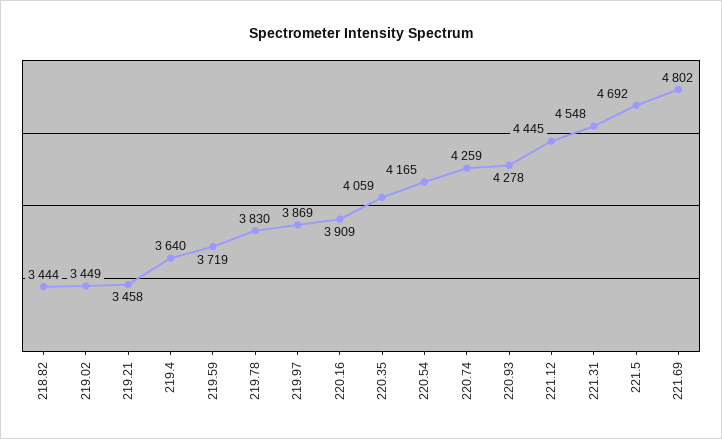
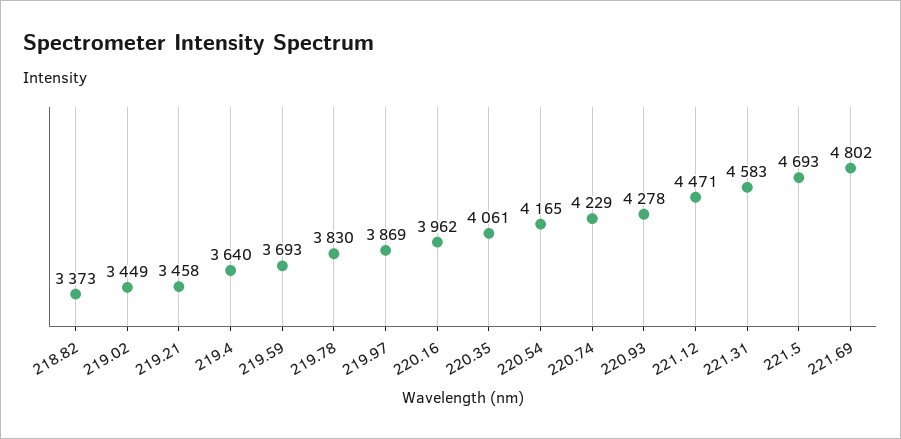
  {
-   "218.82": 3444,
+   "218.82": 3373,
    "219.02": 3449,
    "219.21": 3458,
    "219.4": 3640,
-   "219.59": 3719,
+   "219.59": 3693,
    "219.78": 3830,
    "219.97": 3869,
-   "220.16": 3909,
+   "220.16": 3962,
-   "220.35": 4059,
+   "220.35": 4061,
    "220.54": 4165,
-   "220.74": 4259,
+   "220.74": 4229,
    "220.93": 4278,
-   "221.12": 4445,
+   "221.12": 4471,
-   "221.31": 4548,
+   "221.31": 4583,
-   "221.5": 4692,
+   "221.5": 4693,
    "221.69": 4802
  }

